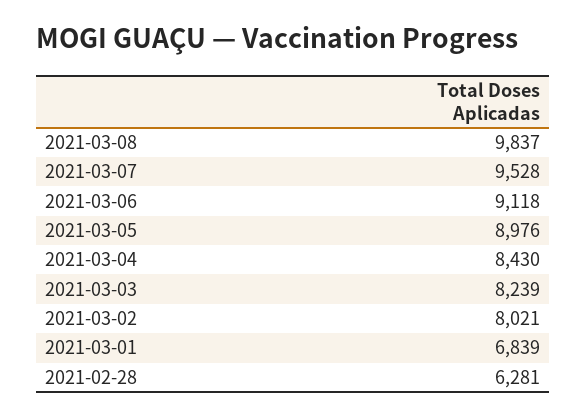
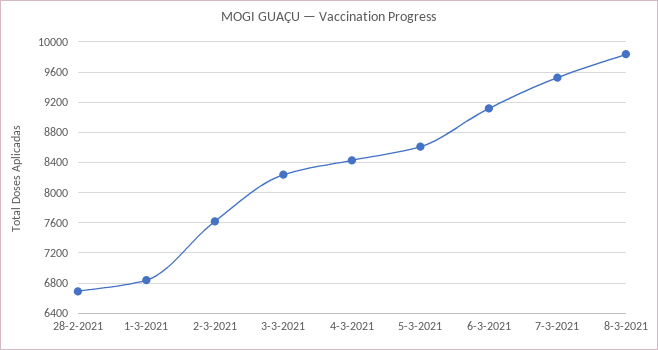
  {
    "2021-03-08": 9837,
    "2021-03-07": 9528,
    "2021-03-06": 9118,
-   "2021-03-05": 8976,
+   "2021-03-05": 8600,
    "2021-03-04": 8430,
    "2021-03-03": 8239,
-   "2021-03-02": 8021,
+   "2021-03-02": 7600,
    "2021-03-01": 6839,
-   "2021-02-28": 6281
+   "2021-02-28": 6700
  }

